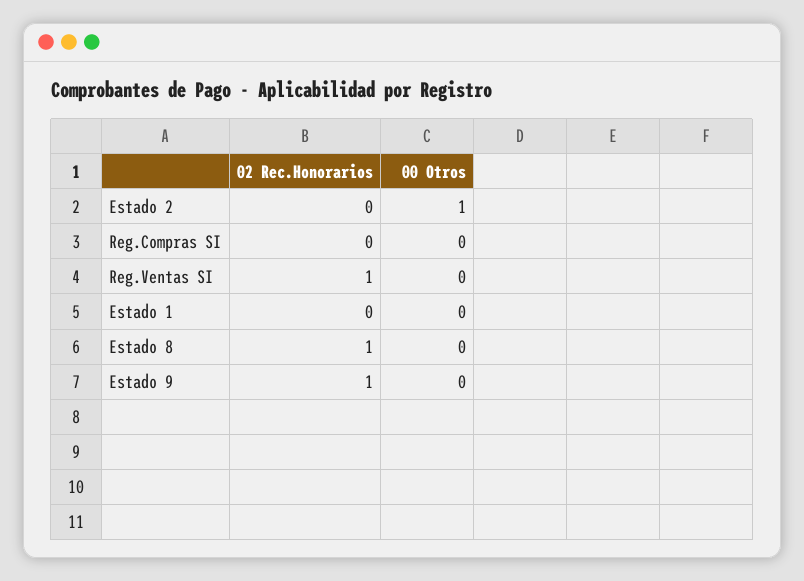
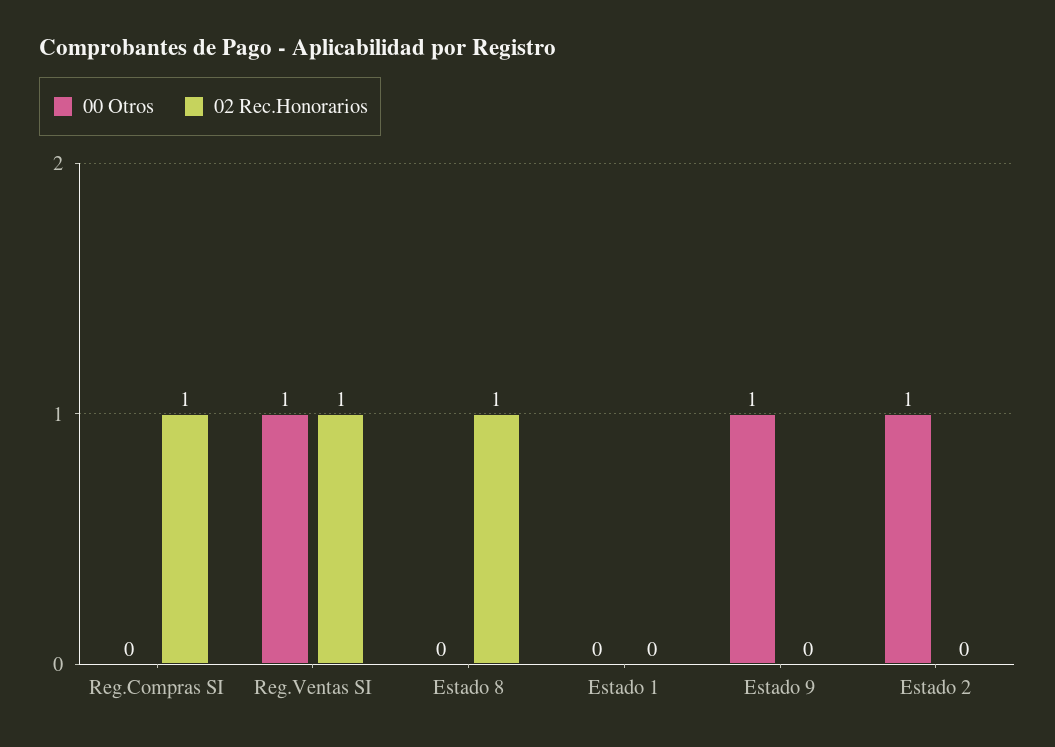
  {
    "02 Rec.Honorarios": {
      "Estado 2": 0,
-     "Reg.Compras SI": 0,
+     "Reg.Compras SI": 1,
      "Reg.Ventas SI": 1,
      "Estado 1": 0,
      "Estado 8": 1,
-     "Estado 9": 1
+     "Estado 9": 0
    },
    "00 Otros": {
      "Estado 2": 1,
      "Reg.Compras SI": 0,
-     "Reg.Ventas SI": 0,
+     "Reg.Ventas SI": 1,
      "Estado 1": 0,
      "Estado 8": 0,
-     "Estado 9": 0
+     "Estado 9": 1
    }
  }

